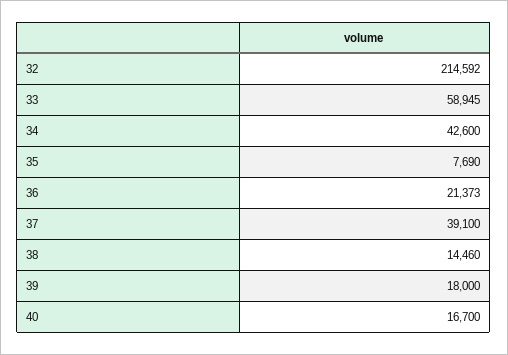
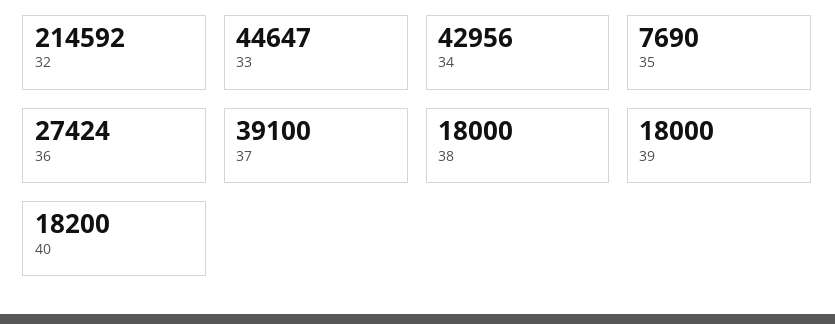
  {
    "32": 214592,
-   "33": 58945,
+   "33": 44647,
-   "34": 42600,
+   "34": 42956,
    "35": 7690,
-   "36": 21373,
+   "36": 27424,
    "37": 39100,
-   "38": 14460,
+   "38": 18000,
    "39": 18000,
-   "40": 16700
+   "40": 18200
  }

